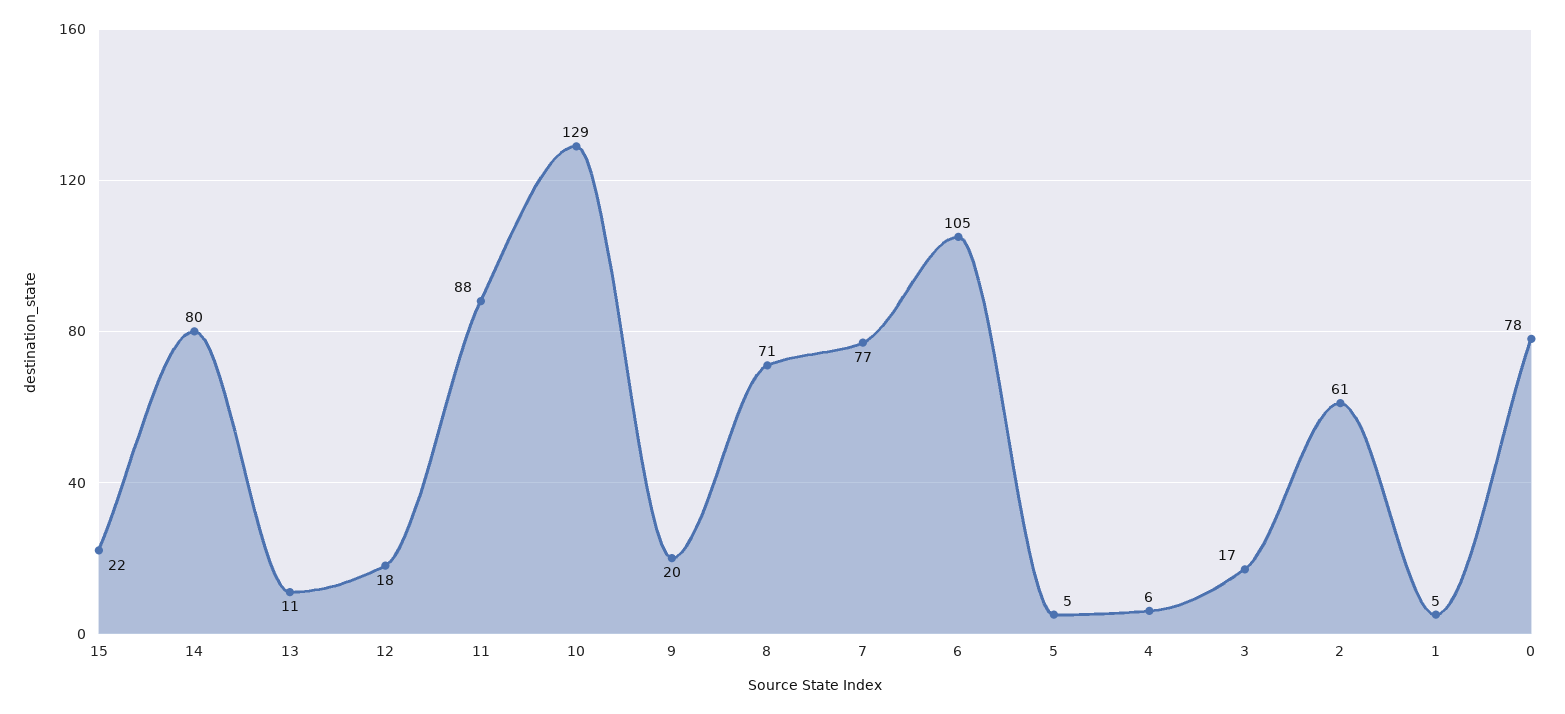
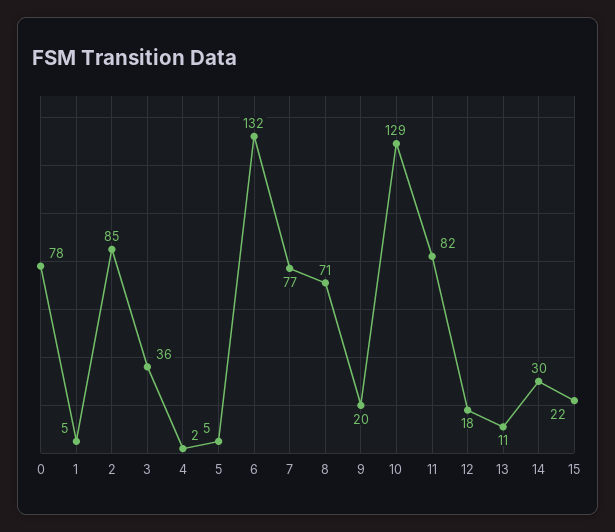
  {
    "15": 22,
-   "14": 80,
+   "14": 30,
    "13": 11,
    "12": 18,
-   "11": 88,
+   "11": 82,
    "10": 129,
    "9": 20,
    "8": 71,
    "7": 77,
-   "6": 105,
+   "6": 132,
    "5": 5,
-   "4": 6,
+   "4": 2,
-   "3": 17,
+   "3": 36,
-   "2": 61,
+   "2": 85,
    "1": 5,
    "0": 78
  }

